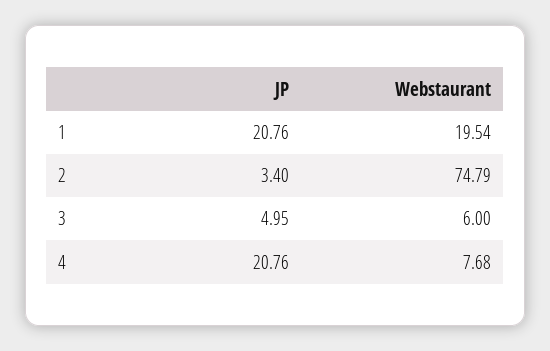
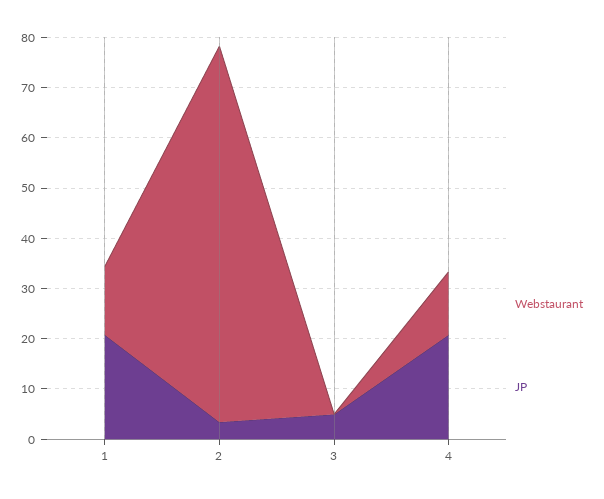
  {
    "JP": {
      "1": 20.76,
      "2": 3.4,
      "3": 4.95,
      "4": 20.76
    },
    "Webstaurant": {
-     "1": 19.54,
+     "1": 14,
      "2": 74.79,
-     "3": 6,
+     "3": 0,
-     "4": 7.68
+     "4": 12
    }
  }

